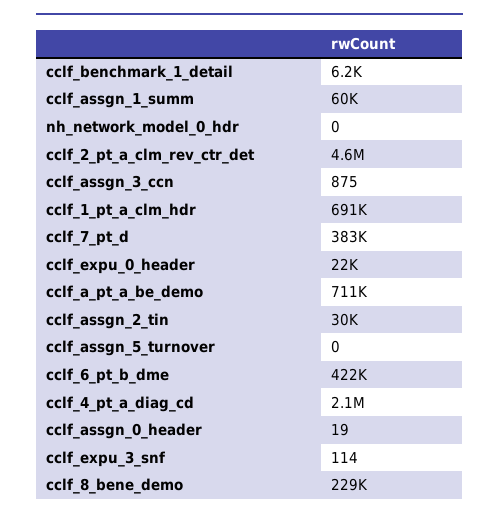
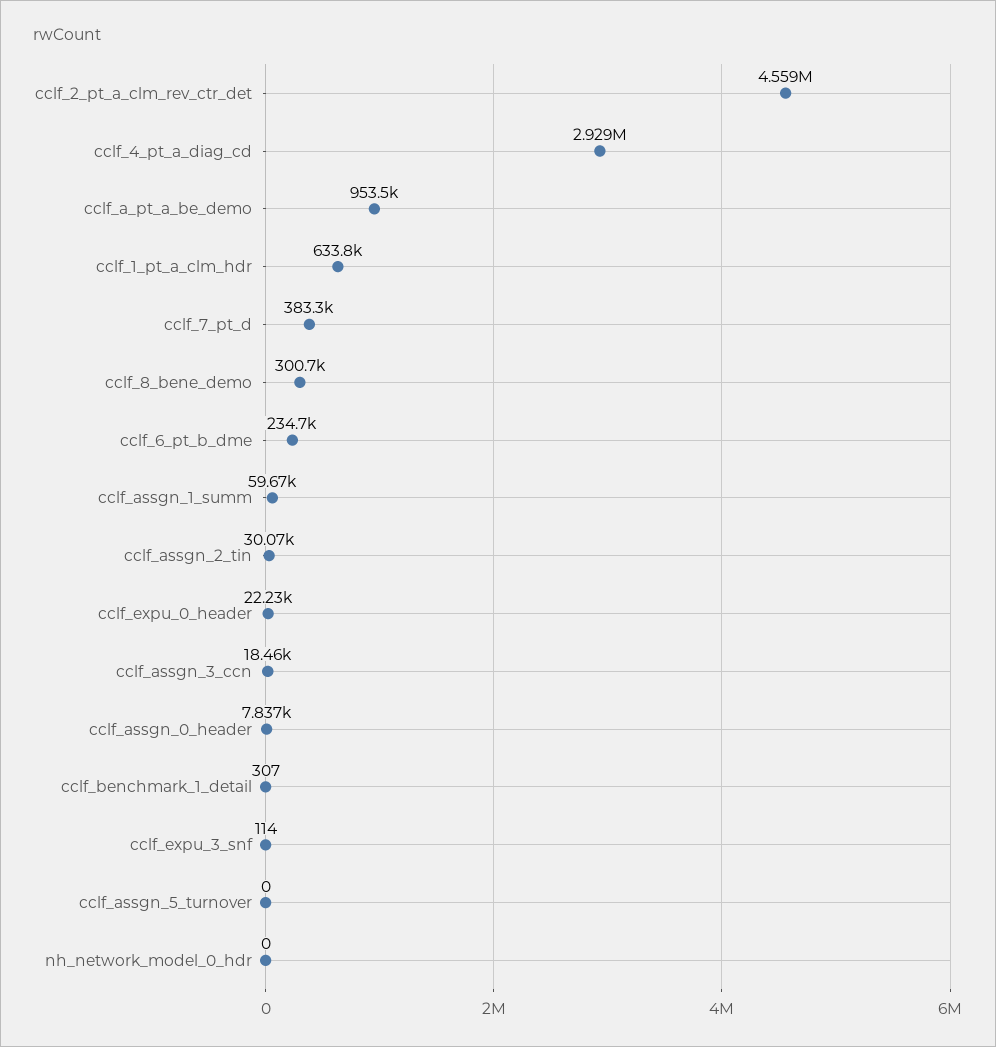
  {
-   "cclf_benchmark_1_detail": 6200,
+   "cclf_benchmark_1_detail": 307,
    "cclf_assgn_1_summ": 59670,
    "nh_network_model_0_hdr": 0,
    "cclf_2_pt_a_clm_rev_ctr_det": 4559000,
-   "cclf_assgn_3_ccn": 875,
+   "cclf_assgn_3_ccn": 18460,
-   "cclf_1_pt_a_clm_hdr": 691000,
+   "cclf_1_pt_a_clm_hdr": 633800,
    "cclf_7_pt_d": 383300,
    "cclf_expu_0_header": 22230,
-   "cclf_a_pt_a_be_demo": 711000,
+   "cclf_a_pt_a_be_demo": 953500,
    "cclf_assgn_2_tin": 30070,
    "cclf_assgn_5_turnover": 0,
-   "cclf_6_pt_b_dme": 422000,
+   "cclf_6_pt_b_dme": 234700,
-   "cclf_4_pt_a_diag_cd": 2100000,
+   "cclf_4_pt_a_diag_cd": 2929000,
-   "cclf_assgn_0_header": 19,
+   "cclf_assgn_0_header": 7837,
    "cclf_expu_3_snf": 114,
-   "cclf_8_bene_demo": 229000
+   "cclf_8_bene_demo": 300700
  }

